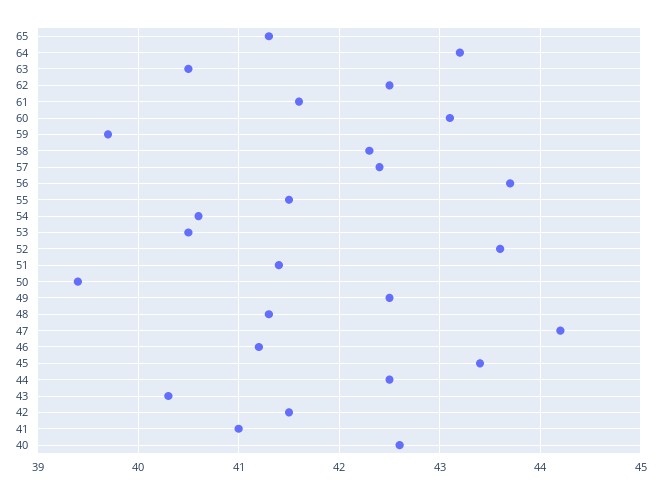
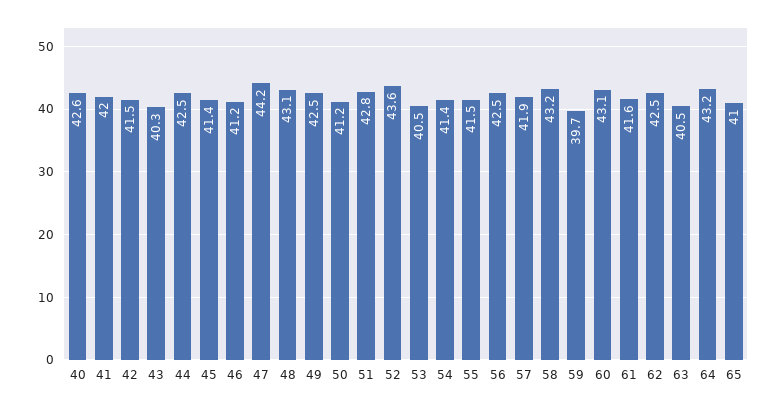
  {
-   "65": 41.3,
+   "65": 41,
    "64": 43.2,
    "63": 40.5,
    "62": 42.5,
    "61": 41.6,
    "60": 43.1,
    "59": 39.7,
-   "58": 42.3,
+   "58": 43.2,
-   "57": 42.4,
+   "57": 41.9,
-   "56": 43.7,
+   "56": 42.5,
    "55": 41.5,
-   "54": 40.6,
+   "54": 41.4,
    "53": 40.5,
    "52": 43.6,
-   "51": 41.4,
+   "51": 42.8,
-   "50": 39.4,
+   "50": 41.2,
    "49": 42.5,
-   "48": 41.3,
+   "48": 43.1,
    "47": 44.2,
    "46": 41.2,
-   "45": 43.4,
+   "45": 41.4,
    "44": 42.5,
    "43": 40.3,
    "42": 41.5,
-   "41": 41,
+   "41": 42,
    "40": 42.6
  }

